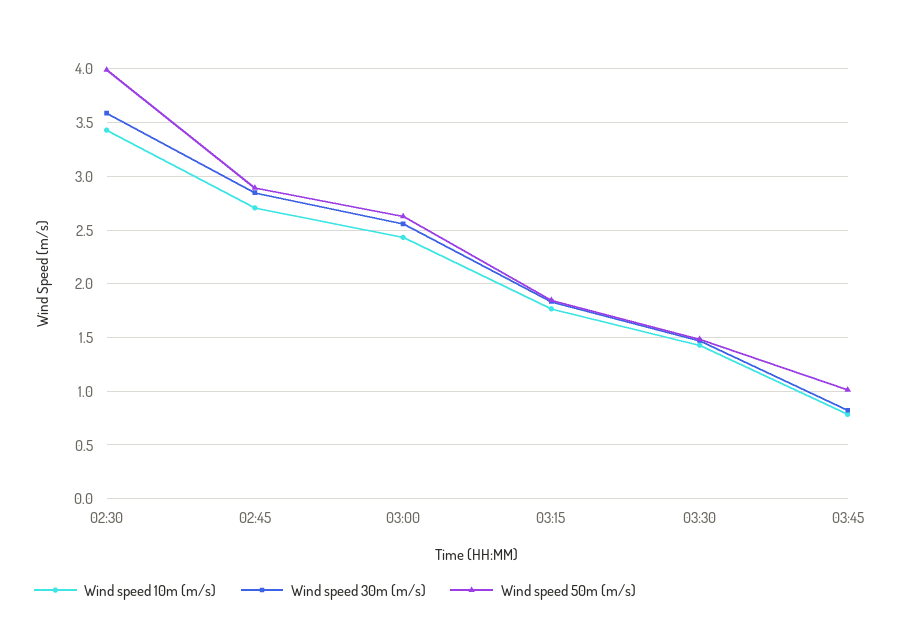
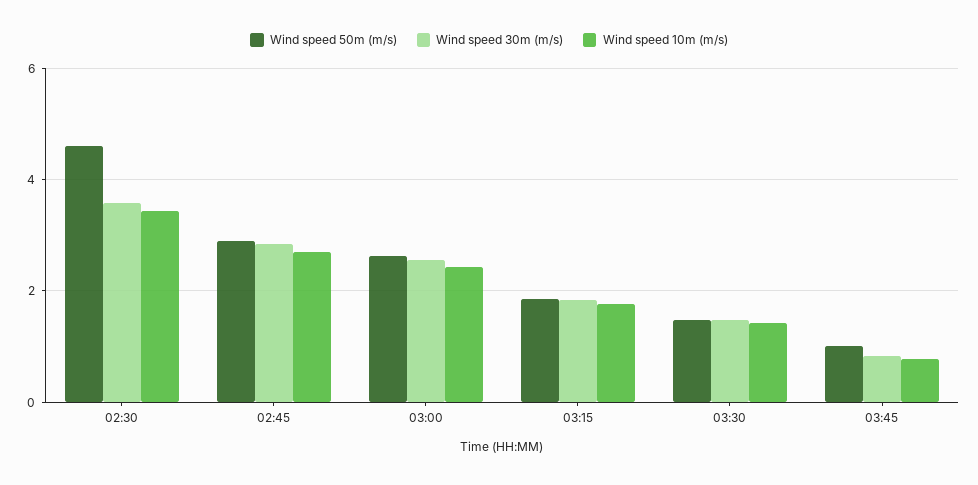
  {
    "Wind speed 10m (m/s)": {
      "02:30": 3.4,
      "02:45": 2.7,
      "03:00": 2.4,
      "03:15": 1.8,
      "03:30": 1.4,
      "03:45": 0.8
    },
    "Wind speed 30m (m/s)": {
      "02:30": 3.6,
      "02:45": 2.8,
      "03:00": 2.6,
      "03:15": 1.8,
      "03:30": 1.5,
      "03:45": 0.8
    },
    "Wind speed 50m (m/s)": {
-     "02:30": 4,
+     "02:30": 4.6,
      "02:45": 2.9,
      "03:00": 2.6,
      "03:15": 1.8,
      "03:30": 1.5,
      "03:45": 1
    }
  }

